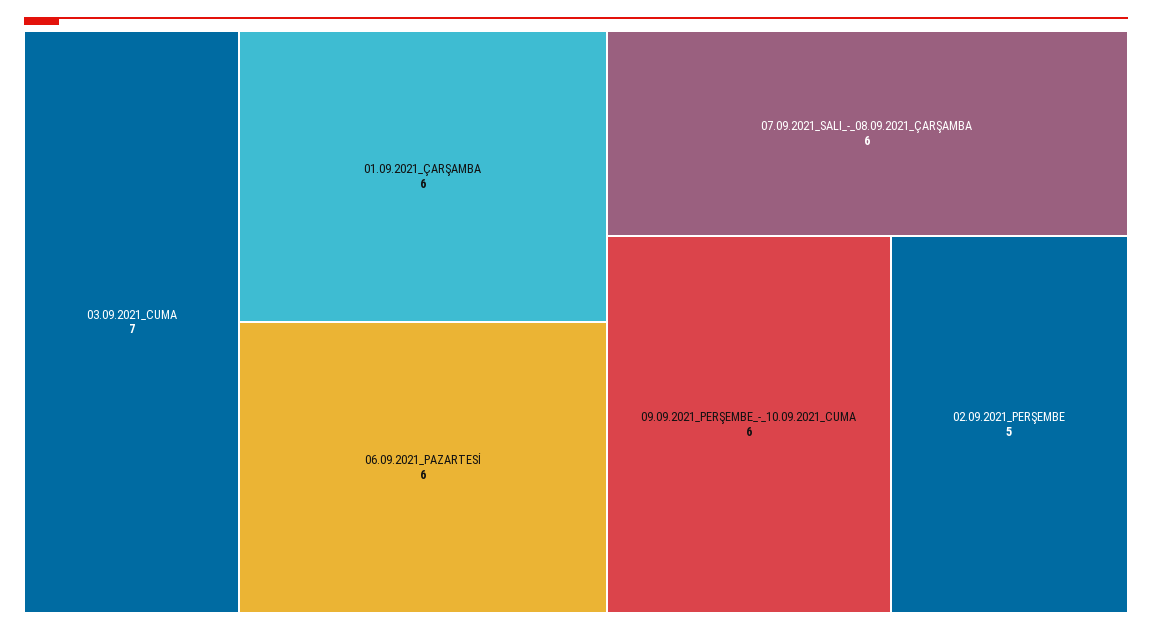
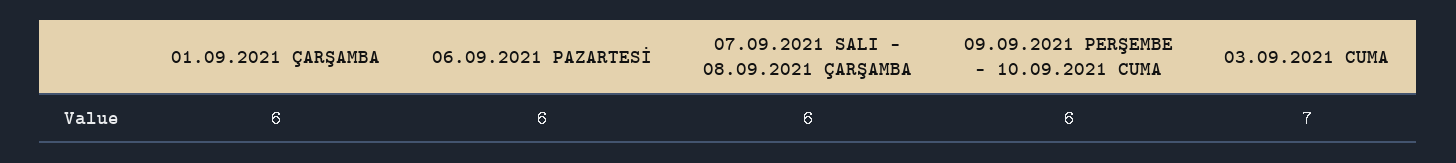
  {
    "03.09.2021_CUMA": 7,
    "01.09.2021_ÇARŞAMBA": 6,
    "06.09.2021_PAZARTESİ": 6,
    "07.09.2021_SALI_-_08.09.2021_ÇARŞAMBA": 6,
-   "09.09.2021_PERŞEMBE_-_10.09.2021_CUMA": 6,
+   "09.09.2021_PERŞEMBE_-_10.09.2021_CUMA": 6
-   "02.09.2021_PERŞEMBE": 5
  }

